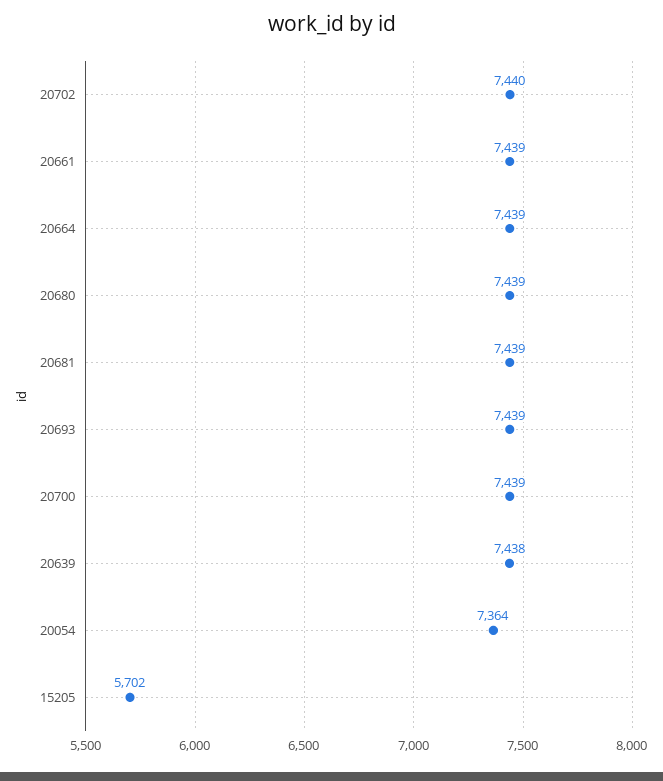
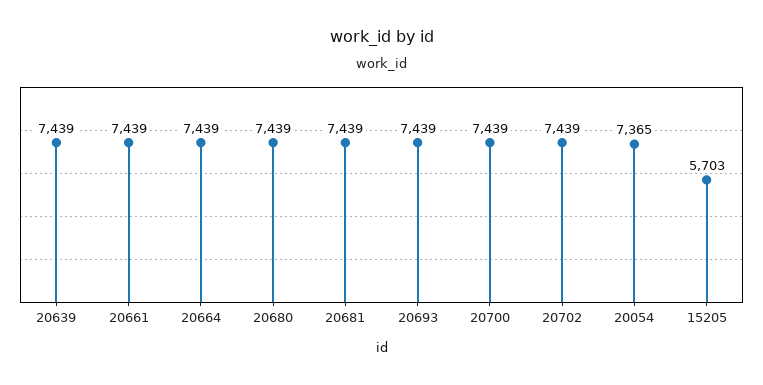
  {
-   "20702": 7440,
+   "20702": 7439,
    "20661": 7439,
    "20664": 7439,
    "20680": 7439,
    "20681": 7439,
    "20693": 7439,
    "20700": 7439,
-   "20639": 7438,
+   "20639": 7439,
-   "20054": 7364,
+   "20054": 7365,
-   "15205": 5702
+   "15205": 5703
  }

